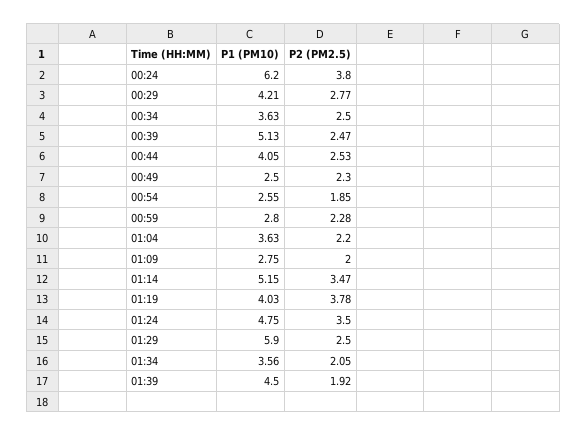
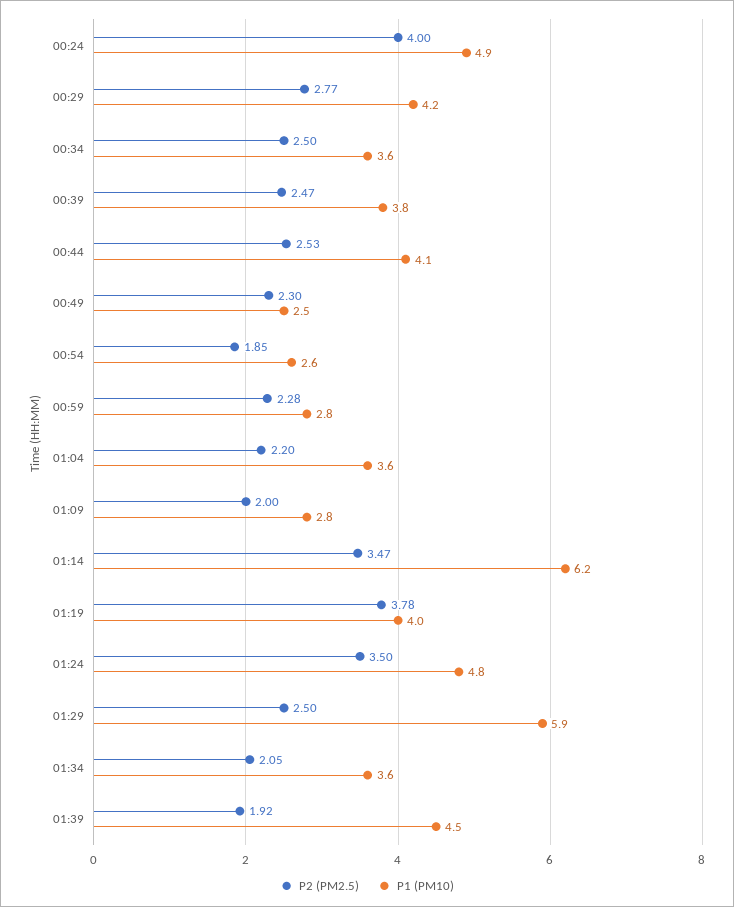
  {
    "P1 (PM10)": {
-     "00:24": 6.2,
+     "00:24": 4.9,
      "00:29": 4.21,
      "00:34": 3.63,
-     "00:39": 5.13,
+     "00:39": 3.8,
      "00:44": 4.05,
      "00:49": 2.5,
      "00:54": 2.55,
      "00:59": 2.8,
      "01:04": 3.63,
      "01:09": 2.75,
-     "01:14": 5.15,
+     "01:14": 6.2,
      "01:19": 4.03,
      "01:24": 4.75,
      "01:29": 5.9,
      "01:34": 3.56,
      "01:39": 4.5
    },
    "P2 (PM2.5)": {
-     "00:24": 3.8,
+     "00:24": 4,
      "00:29": 2.77,
      "00:34": 2.5,
      "00:39": 2.47,
      "00:44": 2.53,
      "00:49": 2.3,
      "00:54": 1.85,
      "00:59": 2.28,
      "01:04": 2.2,
      "01:09": 2,
      "01:14": 3.47,
      "01:19": 3.78,
      "01:24": 3.5,
      "01:29": 2.5,
      "01:34": 2.05,
      "01:39": 1.92
    }
  }

